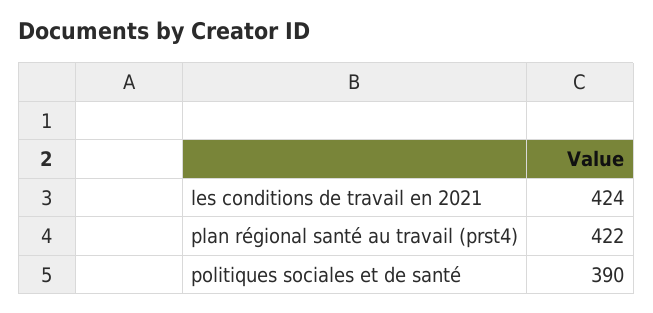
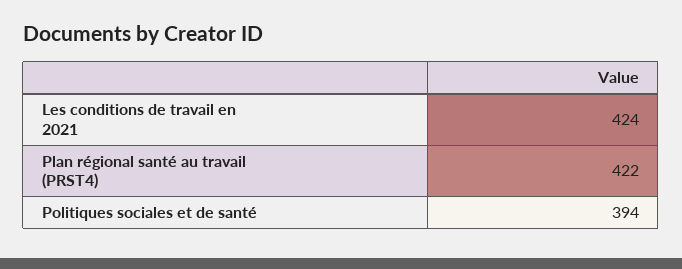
  {
    "les conditions de travail en 2021": 424,
    "plan régional santé au travail (prst4)": 422,
-   "politiques sociales et de santé": 390
+   "politiques sociales et de santé": 394
  }

